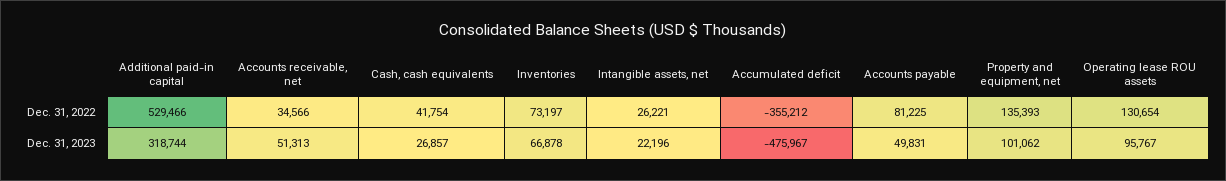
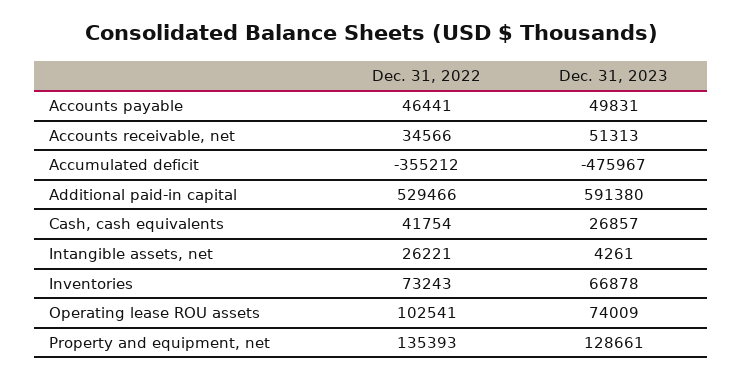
  {
    "Additional paid-in capital": {
      "Dec. 31, 2022": 529466,
-     "Dec. 31, 2023": 318744
+     "Dec. 31, 2023": 591380
    },
    "Accounts receivable, net": {
      "Dec. 31, 2022": 34566,
      "Dec. 31, 2023": 51313
    },
    "Cash, cash equivalents": {
      "Dec. 31, 2022": 41754,
      "Dec. 31, 2023": 26857
    },
    "Inventories": {
-     "Dec. 31, 2022": 73197,
+     "Dec. 31, 2022": 73243,
      "Dec. 31, 2023": 66878
    },
    "Intangible assets, net": {
      "Dec. 31, 2022": 26221,
-     "Dec. 31, 2023": 22196
+     "Dec. 31, 2023": 4261
    },
    "Accumulated deficit": {
      "Dec. 31, 2022": -355212,
      "Dec. 31, 2023": -475967
    },
    "Accounts payable": {
-     "Dec. 31, 2022": 81225,
+     "Dec. 31, 2022": 46441,
      "Dec. 31, 2023": 49831
    },
    "Property and equipment, net": {
      "Dec. 31, 2022": 135393,
-     "Dec. 31, 2023": 101062
+     "Dec. 31, 2023": 128661
    },
    "Operating lease ROU assets": {
-     "Dec. 31, 2022": 130654,
+     "Dec. 31, 2022": 102541,
-     "Dec. 31, 2023": 95767
+     "Dec. 31, 2023": 74009
    }
  }

